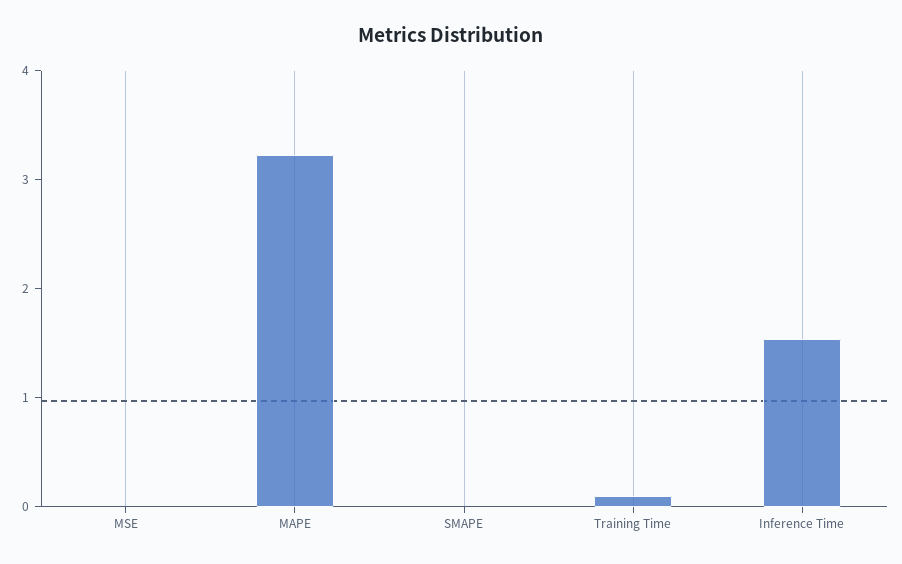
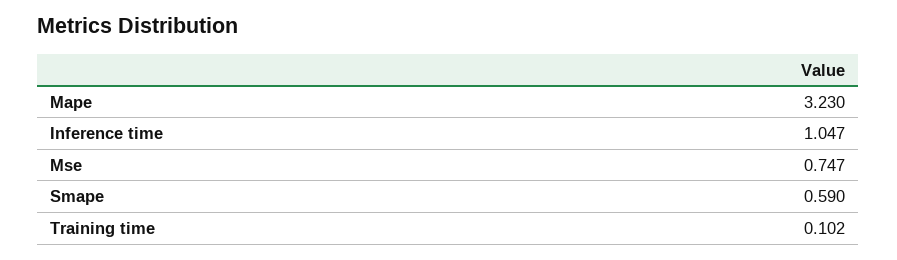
  {
-   "MSE": 0,
+   "MSE": 0.747,
    "MAPE": 3.23,
-   "SMAPE": 0,
+   "SMAPE": 0.59,
    "Training Time": 0.102,
-   "Inference Time": 1.6
+   "Inference Time": 1.047
  }

